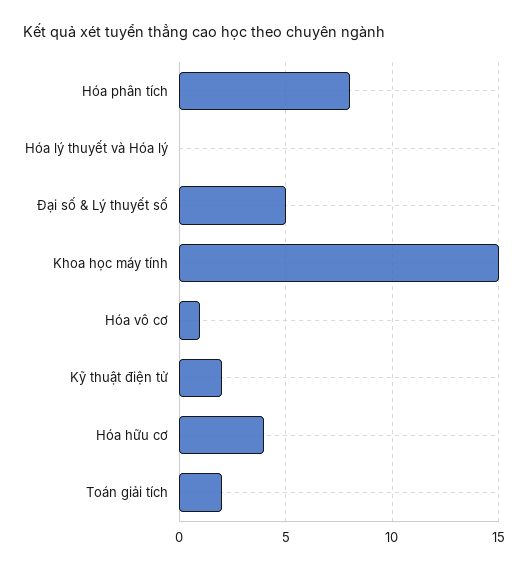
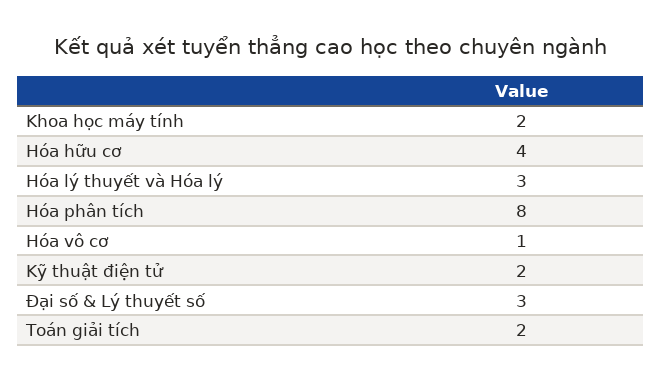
  {
    "Hóa phân tích": 8,
-   "Hóa lý thuyết và Hóa lý": 0,
+   "Hóa lý thuyết và Hóa lý": 3,
-   "Đại số & Lý thuyết số": 5,
+   "Đại số & Lý thuyết số": 3,
-   "Khoa học máy tính": 15,
+   "Khoa học máy tính": 2,
    "Hóa vô cơ": 1,
    "Kỹ thuật điện tử": 2,
    "Hóa hữu cơ": 4,
    "Toán giải tích": 2
  }

